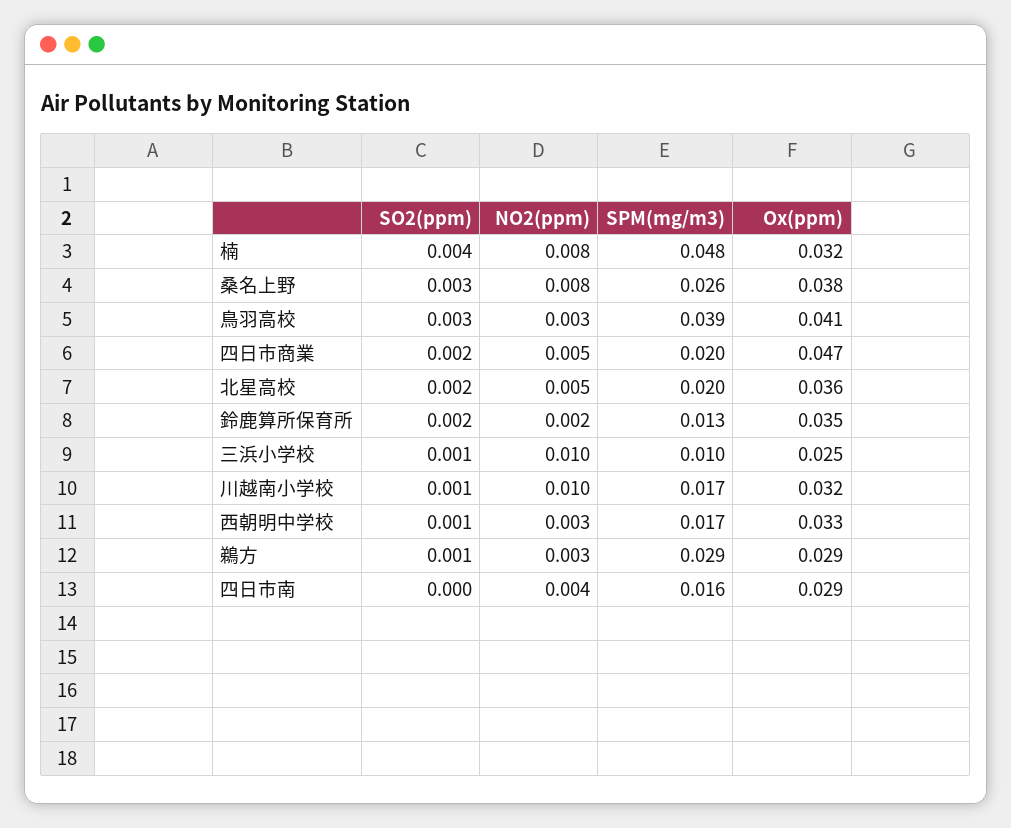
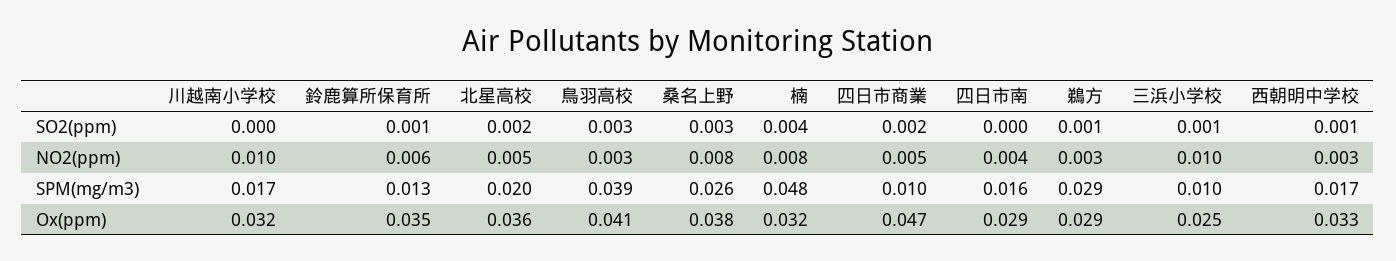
  {
    "SO2(ppm)": {
      "楠": 0.004,
      "桑名上野": 0.003,
      "鳥羽高校": 0.003,
      "四日市商業": 0.002,
      "北星高校": 0.002,
-     "鈴鹿算所保育所": 0.002,
+     "鈴鹿算所保育所": 0.001,
      "三浜小学校": 0.001,
-     "川越南小学校": 0.001,
+     "川越南小学校": 0,
      "西朝明中学校": 0.001,
      "鵜方": 0.001,
      "四日市南": 0
    },
    "NO2(ppm)": {
      "楠": 0.008,
      "桑名上野": 0.008,
      "鳥羽高校": 0.003,
      "四日市商業": 0.005,
      "北星高校": 0.005,
-     "鈴鹿算所保育所": 0.002,
+     "鈴鹿算所保育所": 0.006,
      "三浜小学校": 0.01,
      "川越南小学校": 0.01,
      "西朝明中学校": 0.003,
      "鵜方": 0.003,
      "四日市南": 0.004
    },
    "SPM(mg/m3)": {
      "楠": 0.048,
      "桑名上野": 0.026,
      "鳥羽高校": 0.039,
-     "四日市商業": 0.02,
+     "四日市商業": 0.01,
      "北星高校": 0.02,
      "鈴鹿算所保育所": 0.013,
      "三浜小学校": 0.01,
      "川越南小学校": 0.017,
      "西朝明中学校": 0.017,
      "鵜方": 0.029,
      "四日市南": 0.016
    },
    "Ox(ppm)": {
      "楠": 0.032,
      "桑名上野": 0.038,
      "鳥羽高校": 0.041,
      "四日市商業": 0.047,
      "北星高校": 0.036,
      "鈴鹿算所保育所": 0.035,
      "三浜小学校": 0.025,
      "川越南小学校": 0.032,
      "西朝明中学校": 0.033,
      "鵜方": 0.029,
      "四日市南": 0.029
    }
  }

